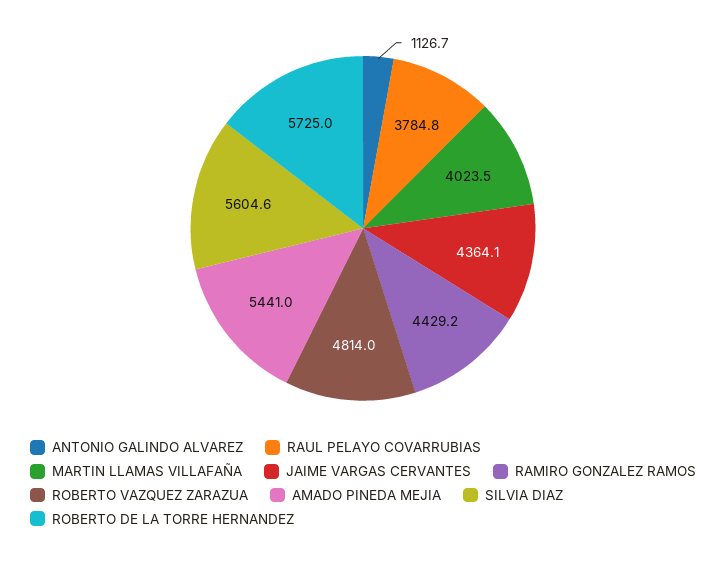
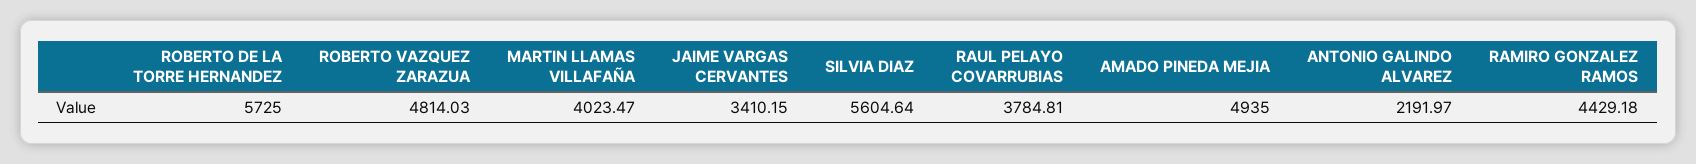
  {
-   "ANTONIO GALINDO ALVAREZ": 1126.7,
+   "ANTONIO GALINDO ALVAREZ": 2191.97,
    "RAUL PELAYO COVARRUBIAS": 3784.81,
    "MARTIN LLAMAS VILLAFAÑA": 4023.47,
-   "JAIME VARGAS CERVANTES": 4364.1,
+   "JAIME VARGAS CERVANTES": 3410.15,
    "RAMIRO GONZALEZ RAMOS": 4429.18,
    "ROBERTO VAZQUEZ ZARAZUA": 4814.03,
-   "AMADO PINEDA MEJIA": 5441,
+   "AMADO PINEDA MEJIA": 4935,
    "SILVIA DIAZ": 5604.64,
    "ROBERTO DE LA TORRE HERNANDEZ": 5725
  }

